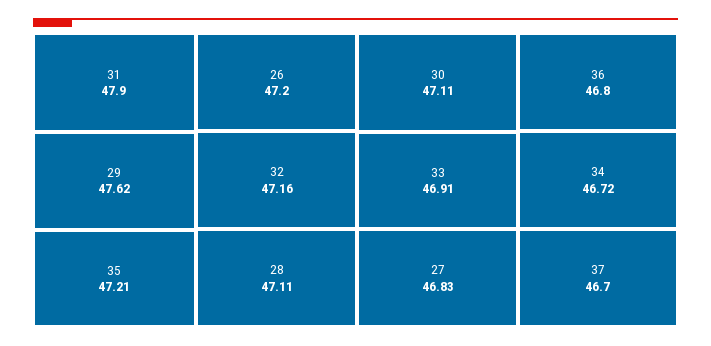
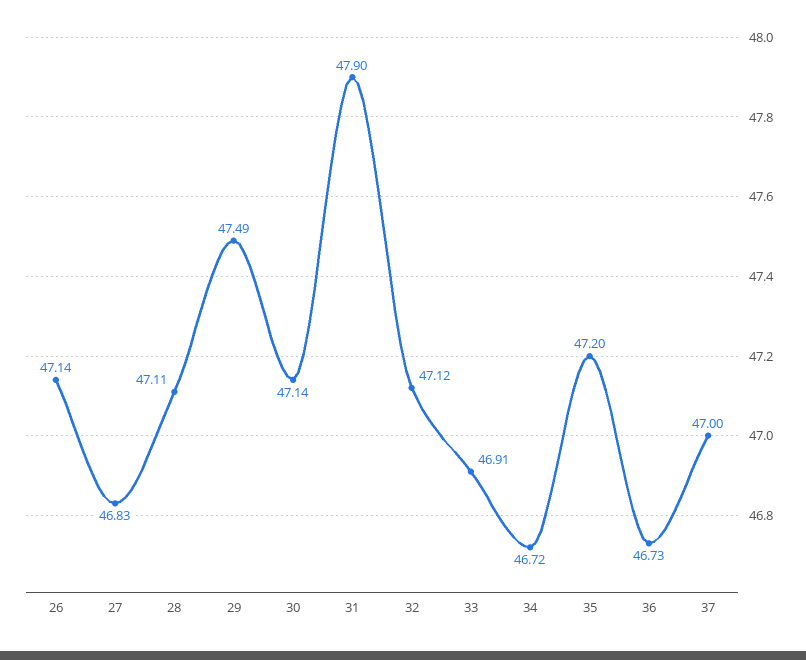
  {
    "31": 47.9,
-   "29": 47.62,
+   "29": 47.49,
-   "35": 47.21,
+   "35": 47.2,
-   "26": 47.2,
+   "26": 47.14,
-   "32": 47.16,
+   "32": 47.12,
    "28": 47.11,
-   "30": 47.11,
+   "30": 47.14,
    "33": 46.91,
    "27": 46.83,
-   "36": 46.8,
+   "36": 46.73,
    "34": 46.72,
-   "37": 46.7
+   "37": 47
  }

